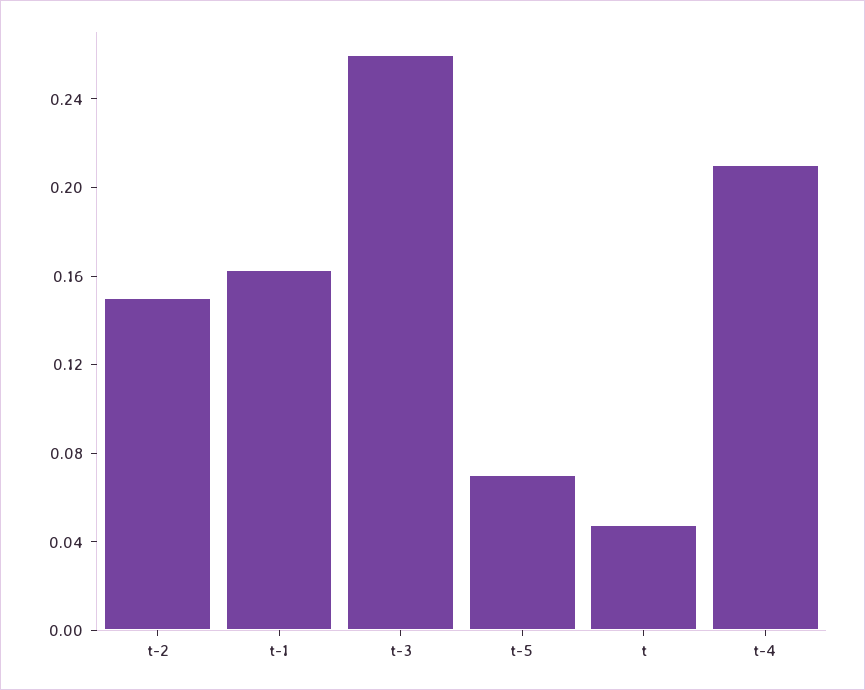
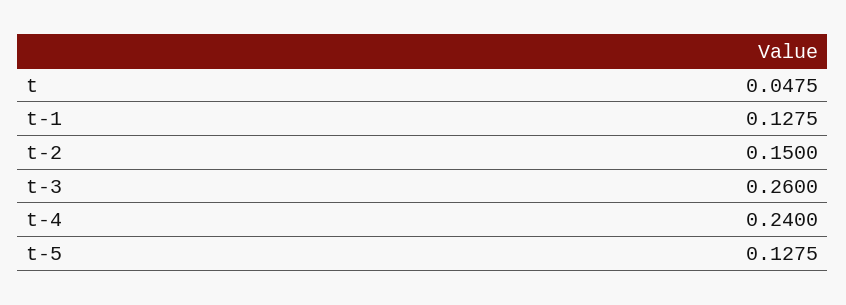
  {
    "t-2": 0.15,
-   "t-1": 0.16,
+   "t-1": 0.1275,
    "t-3": 0.26,
-   "t-5": 0.07,
+   "t-5": 0.1275,
    "t": 0.0475,
-   "t-4": 0.21
+   "t-4": 0.24
  }

